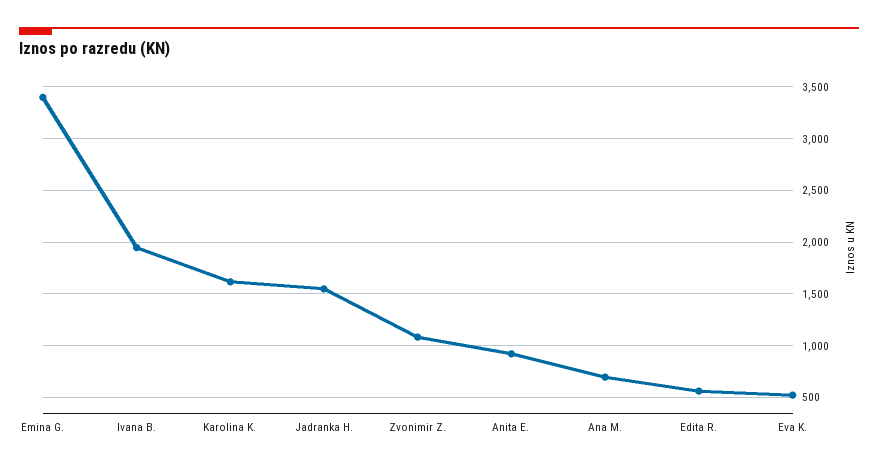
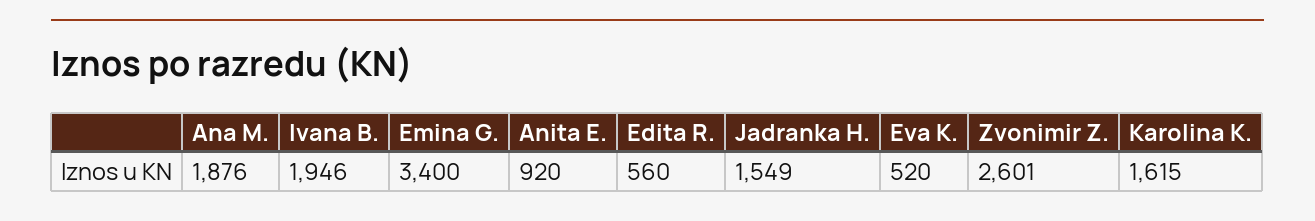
  {
    "Emina G.": 3400,
    "Ivana B.": 1946,
    "Karolina K.": 1615,
    "Jadranka H.": 1549,
-   "Zvonimir Z.": 1100,
+   "Zvonimir Z.": 2601,
    "Anita E.": 920,
-   "Ana M.": 700,
+   "Ana M.": 1876,
    "Edita R.": 560,
    "Eva K.": 520
  }

